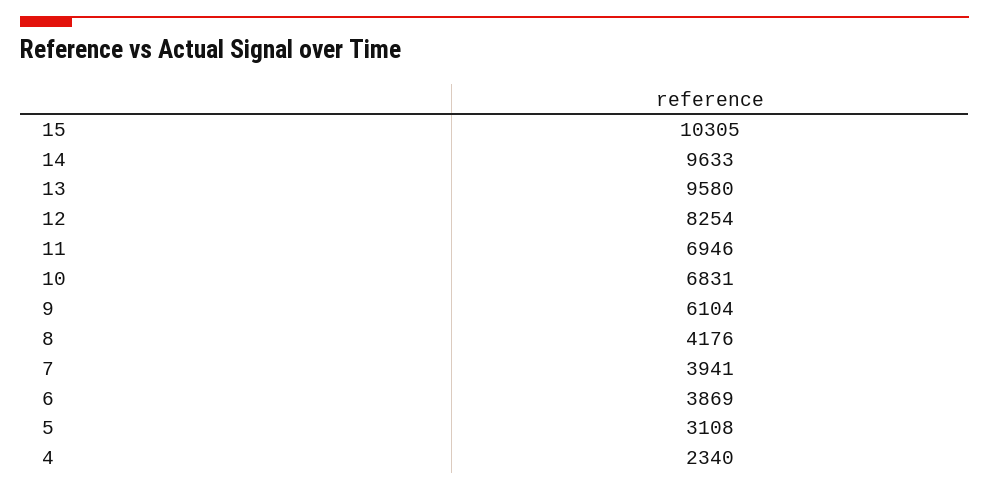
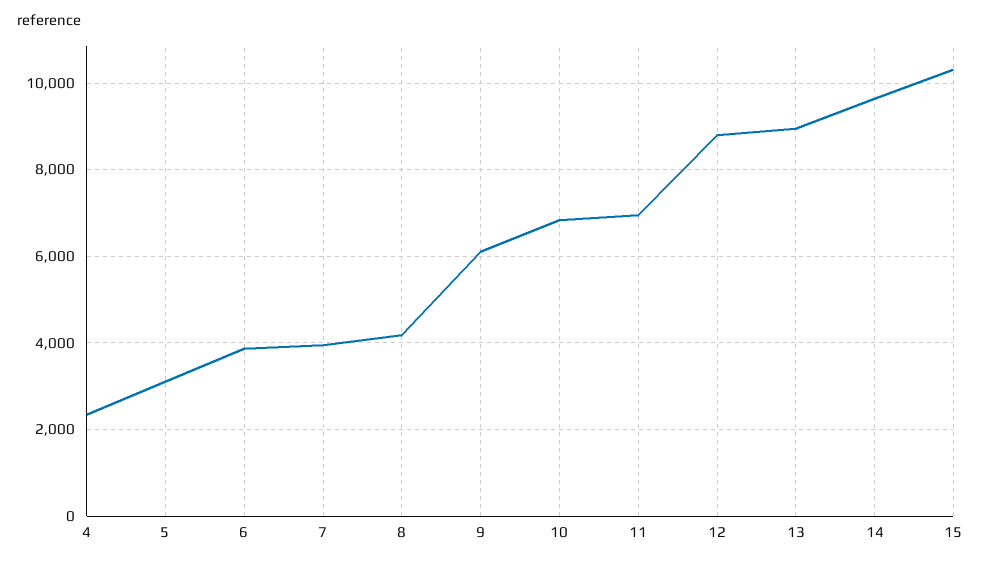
  {
    "15": 10305,
    "14": 9633,
-   "13": 9580,
+   "13": 9000,
-   "12": 8254,
+   "12": 8800,
    "11": 6946,
    "10": 6831,
    "9": 6104,
    "8": 4176,
    "7": 3941,
    "6": 3869,
    "5": 3108,
    "4": 2340
  }

